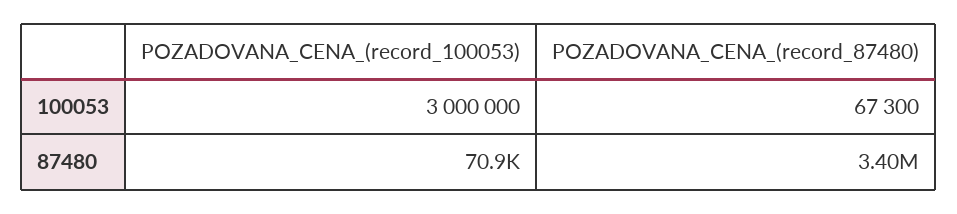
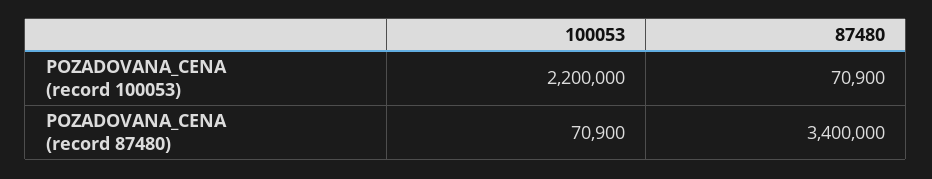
  {
    "POZADOVANA_CENA_(record_100053)": {
-     "100053": 3000000,
+     "100053": 2200000,
      "87480": 70900
    },
    "POZADOVANA_CENA_(record_87480)": {
-     "100053": 67300,
+     "100053": 70900,
      "87480": 3400000
    }
  }

